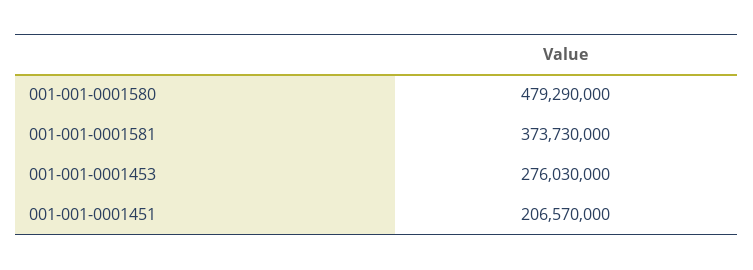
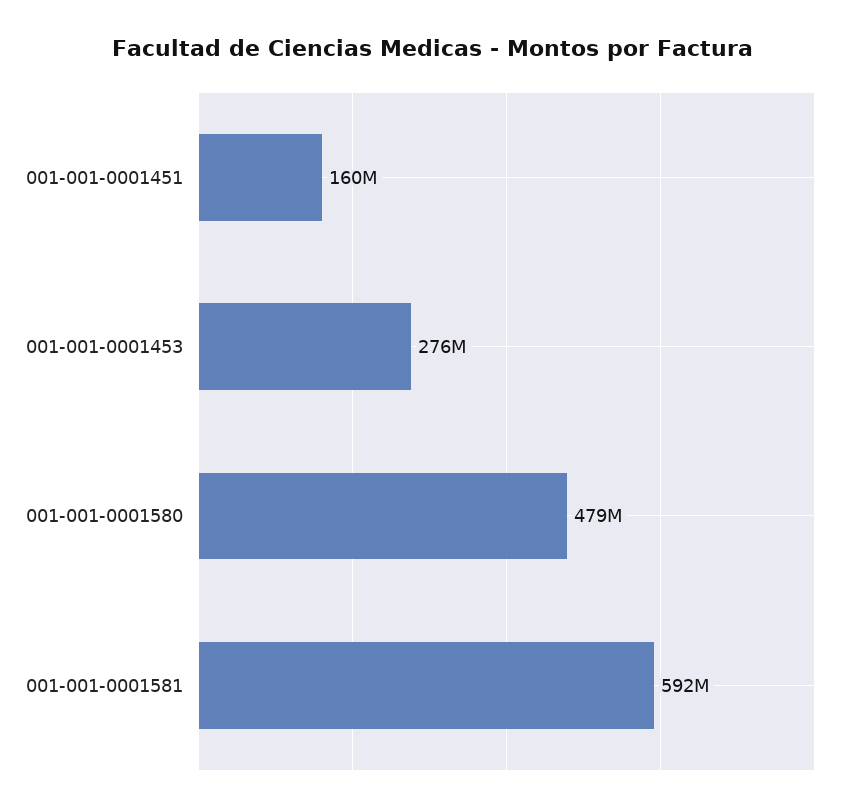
  {
    "001-001-0001580": 479290000,
-   "001-001-0001581": 373730000,
+   "001-001-0001581": 592000000,
    "001-001-0001453": 276030000,
-   "001-001-0001451": 206570000
+   "001-001-0001451": 160000000
  }

